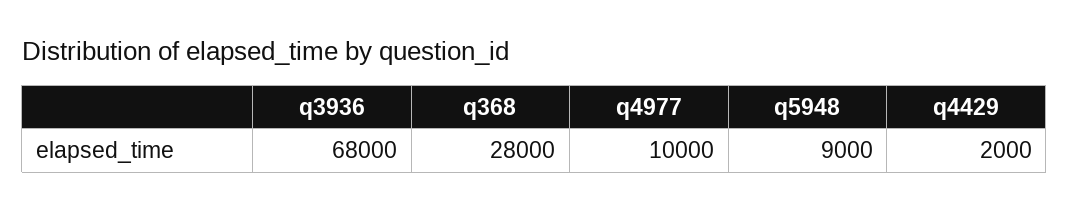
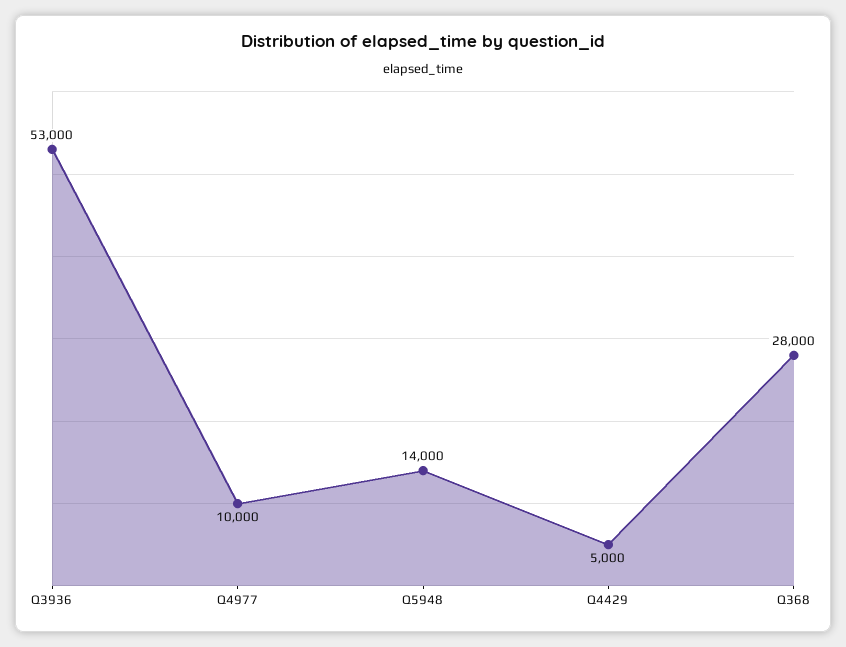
  {
-   "q3936": 68000,
+   "q3936": 53000,
    "q368": 28000,
    "q4977": 10000,
-   "q5948": 9000,
+   "q5948": 14000,
-   "q4429": 2000
+   "q4429": 5000
  }

